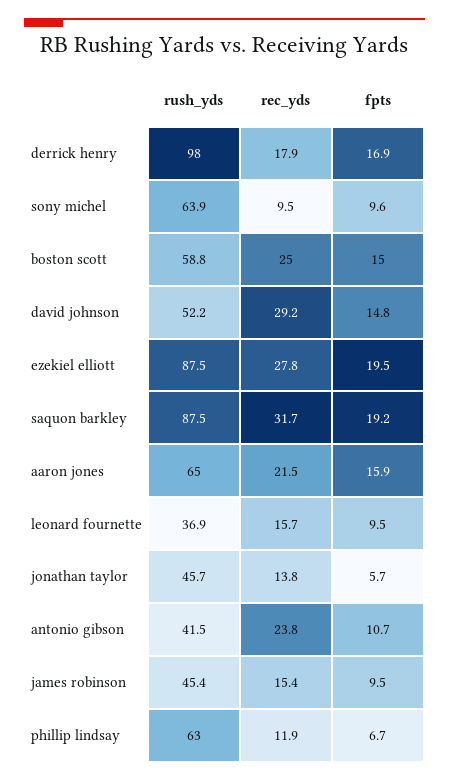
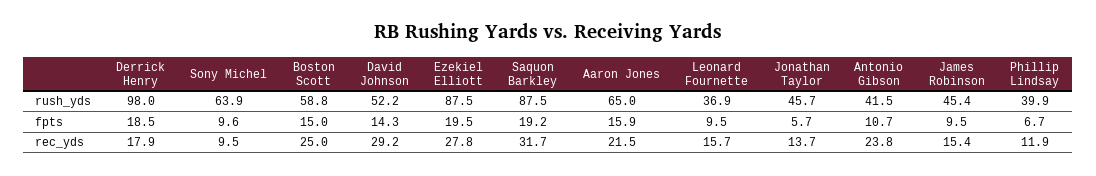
  {
    "rush_yds": {
      "derrick henry": 98,
      "sony michel": 63.9,
      "boston scott": 58.8,
      "david johnson": 52.2,
      "ezekiel elliott": 87.5,
      "saquon barkley": 87.5,
      "aaron jones": 65,
      "leonard fournette": 36.9,
      "jonathan taylor": 45.7,
      "antonio gibson": 41.5,
      "james robinson": 45.4,
-     "phillip lindsay": 63
+     "phillip lindsay": 39.9
    },
    "rec_yds": {
      "derrick henry": 17.9,
      "sony michel": 9.5,
      "boston scott": 25,
      "david johnson": 29.2,
      "ezekiel elliott": 27.8,
      "saquon barkley": 31.7,
      "aaron jones": 21.5,
      "leonard fournette": 15.7,
-     "jonathan taylor": 13.8,
+     "jonathan taylor": 13.7,
      "antonio gibson": 23.8,
      "james robinson": 15.4,
      "phillip lindsay": 11.9
    },
    "fpts": {
-     "derrick henry": 16.9,
+     "derrick henry": 18.5,
      "sony michel": 9.6,
      "boston scott": 15,
-     "david johnson": 14.8,
+     "david johnson": 14.3,
      "ezekiel elliott": 19.5,
      "saquon barkley": 19.2,
      "aaron jones": 15.9,
      "leonard fournette": 9.5,
      "jonathan taylor": 5.7,
      "antonio gibson": 10.7,
      "james robinson": 9.5,
      "phillip lindsay": 6.7
    }
  }

